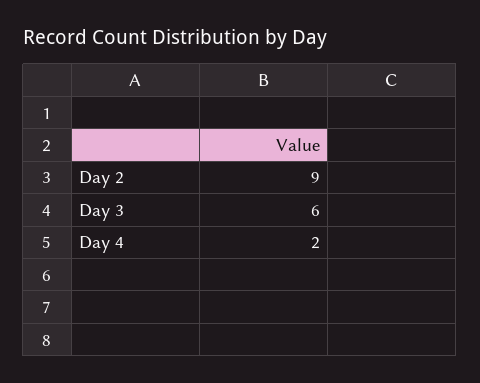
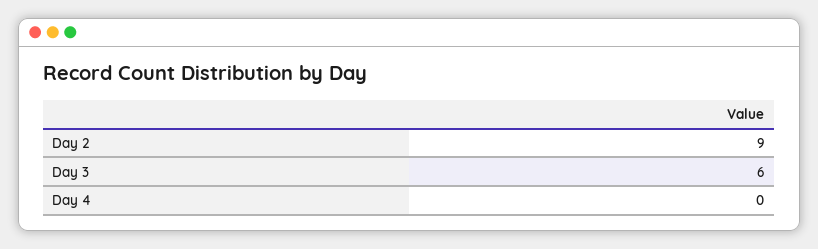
  {
    "Day 2": 9,
    "Day 3": 6,
-   "Day 4": 2
+   "Day 4": 0
  }

